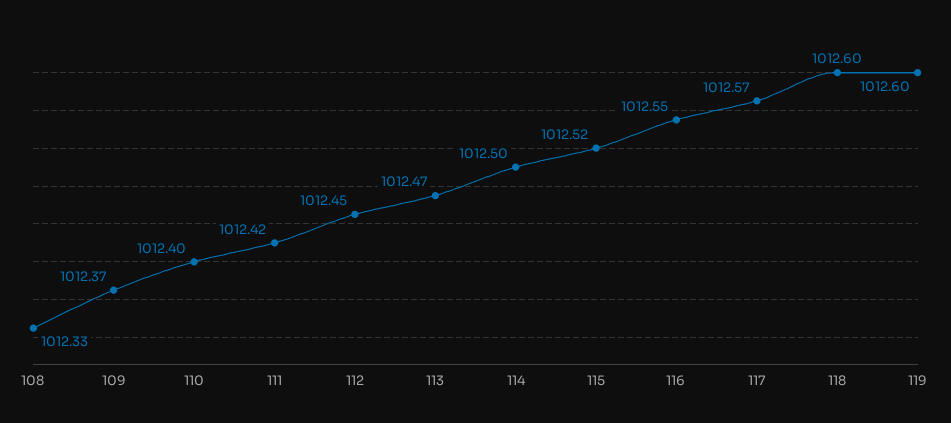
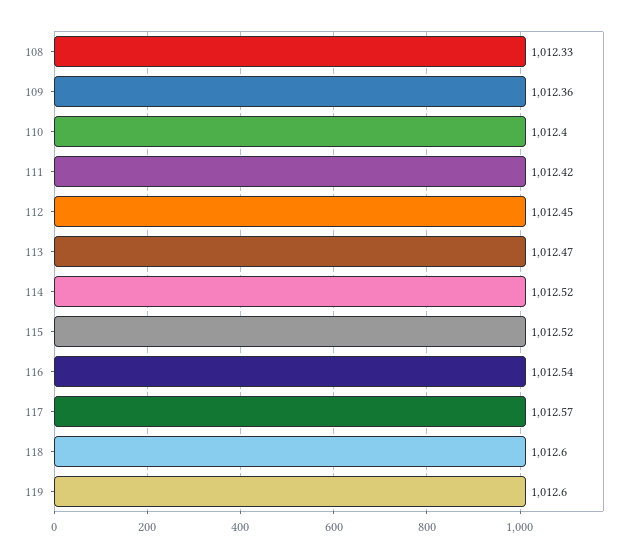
  {
    "108": 1012.33,
-   "109": 1012.37,
+   "109": 1012.36,
    "110": 1012.4,
    "111": 1012.42,
    "112": 1012.45,
    "113": 1012.47,
-   "114": 1012.5,
+   "114": 1012.52,
    "115": 1012.52,
-   "116": 1012.55,
+   "116": 1012.54,
    "117": 1012.57,
    "118": 1012.6,
    "119": 1012.6
  }

